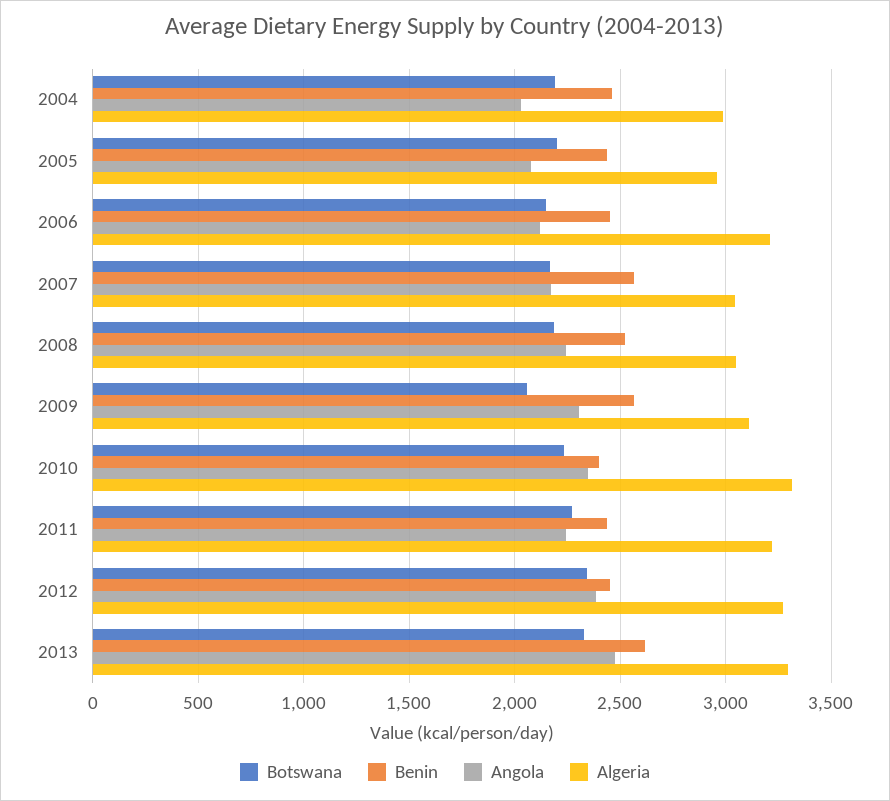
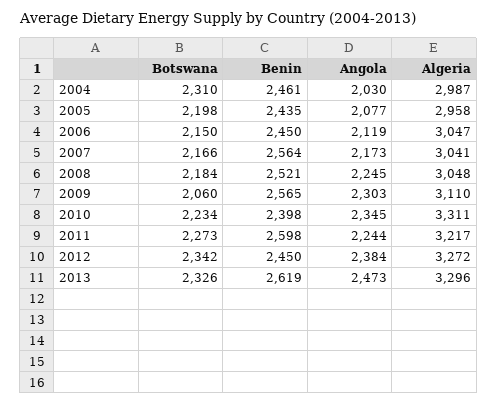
  {
    "Botswana": {
-     "2004": 2200,
+     "2004": 2310,
      "2005": 2198,
      "2006": 2150,
      "2007": 2166,
      "2008": 2184,
      "2009": 2060,
      "2010": 2234,
      "2011": 2273,
      "2012": 2342,
      "2013": 2326
    },
    "Benin": {
      "2004": 2461,
      "2005": 2435,
      "2006": 2450,
      "2007": 2564,
      "2008": 2521,
      "2009": 2565,
      "2010": 2398,
-     "2011": 2450,
+     "2011": 2598,
      "2012": 2450,
      "2013": 2619
    },
    "Angola": {
      "2004": 2030,
      "2005": 2077,
      "2006": 2119,
      "2007": 2173,
      "2008": 2245,
      "2009": 2303,
      "2010": 2345,
      "2011": 2244,
      "2012": 2384,
      "2013": 2473
    },
    "Algeria": {
      "2004": 2987,
      "2005": 2958,
-     "2006": 3200,
+     "2006": 3047,
      "2007": 3041,
      "2008": 3048,
      "2009": 3110,
      "2010": 3311,
      "2011": 3217,
      "2012": 3272,
      "2013": 3296
    }
  }

